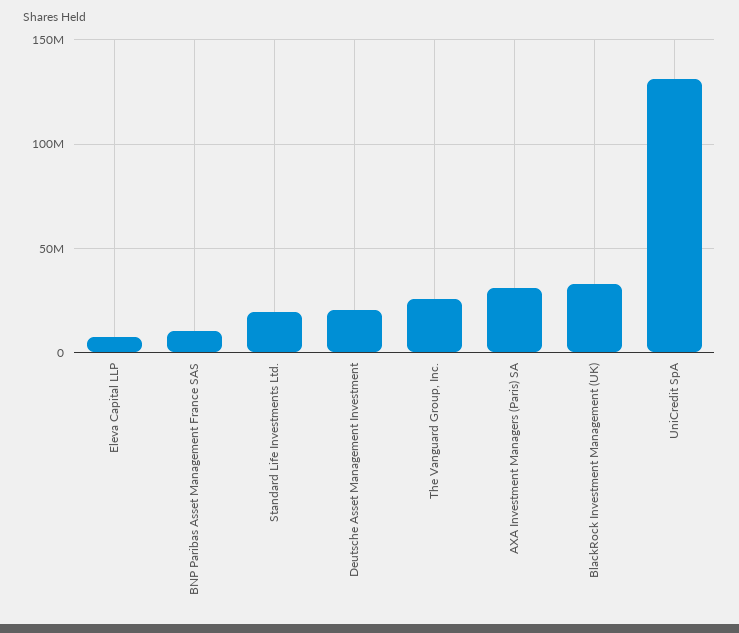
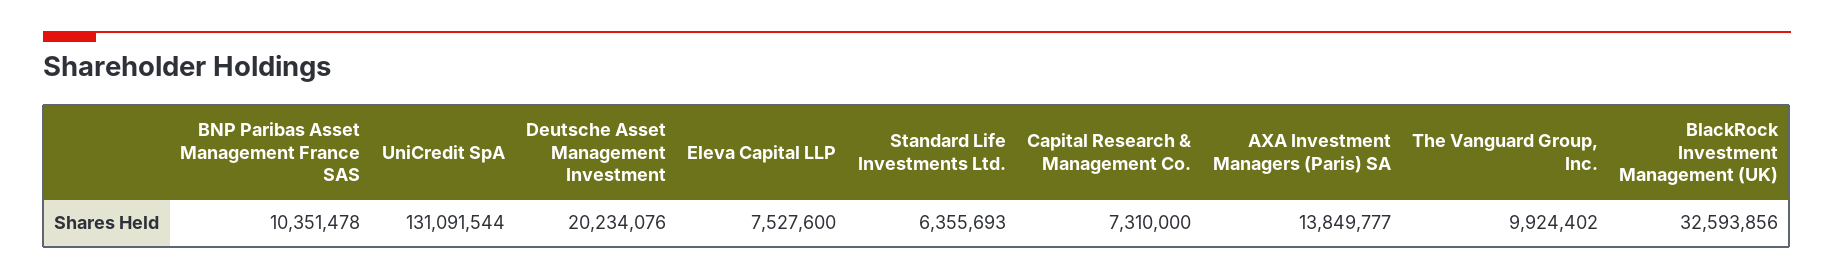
  {
    "Eleva Capital LLP": 7527600,
    "BNP Paribas Asset Management France SAS": 10351478,
-   "Standard Life Investments Ltd.": 20000000,
+   "Standard Life Investments Ltd.": 6355693,
    "Deutsche Asset Management Investment": 20234076,
-   "The Vanguard Group, Inc.": 25000000,
+   "The Vanguard Group, Inc.": 9924402,
-   "AXA Investment Managers (Paris) SA": 30000000,
+   "AXA Investment Managers (Paris) SA": 13849777,
    "BlackRock Investment Management (UK)": 32593856,
-   "UniCredit SpA": 131091544
+   "UniCredit SpA": 131091544,
+   "Capital Research & Management Co.": 7310000
  }

